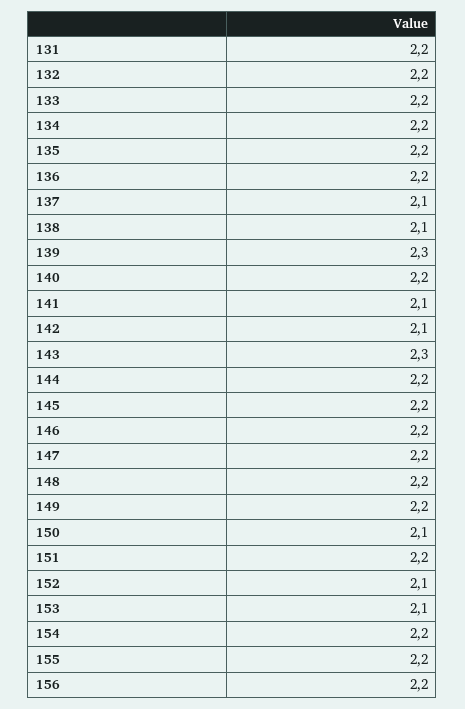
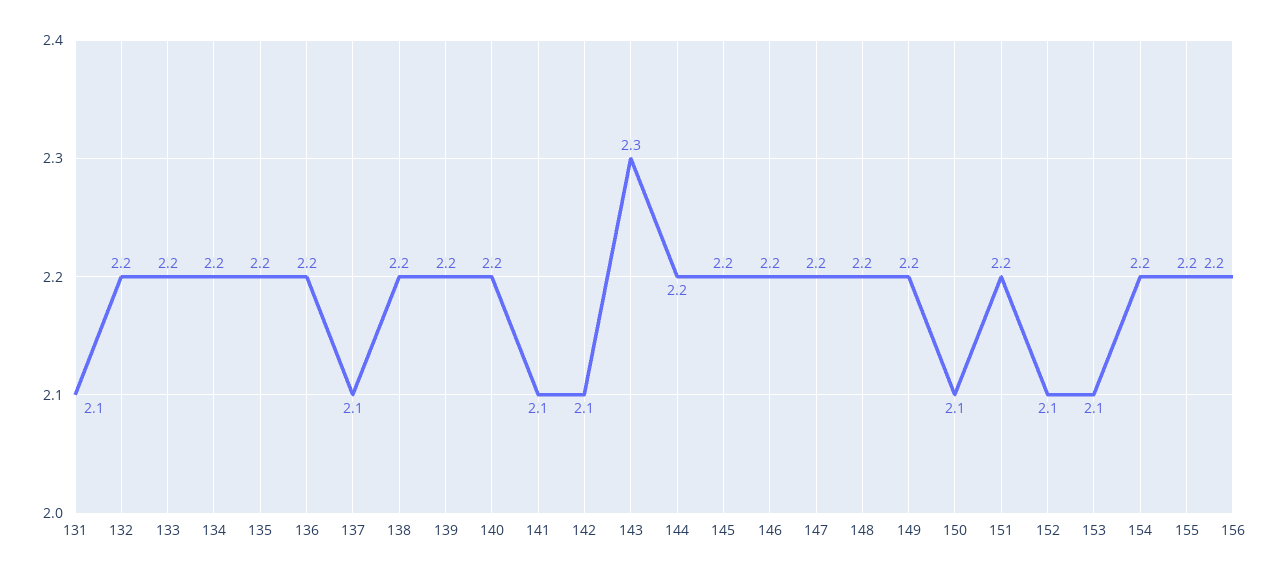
  {
-   "131": 2.2,
+   "131": 2.1,
    "132": 2.2,
    "133": 2.2,
    "134": 2.2,
    "135": 2.2,
    "136": 2.2,
    "137": 2.1,
-   "138": 2.1,
+   "138": 2.2,
-   "139": 2.3,
+   "139": 2.2,
    "140": 2.2,
    "141": 2.1,
    "142": 2.1,
    "143": 2.3,
    "144": 2.2,
    "145": 2.2,
    "146": 2.2,
    "147": 2.2,
    "148": 2.2,
    "149": 2.2,
    "150": 2.1,
    "151": 2.2,
    "152": 2.1,
    "153": 2.1,
    "154": 2.2,
    "155": 2.2,
    "156": 2.2
  }

